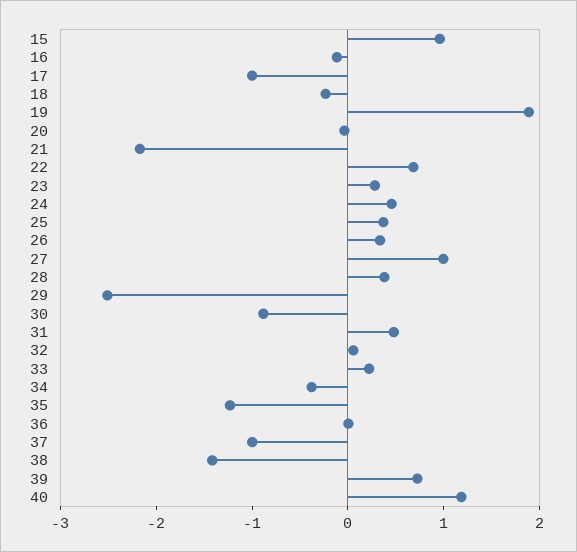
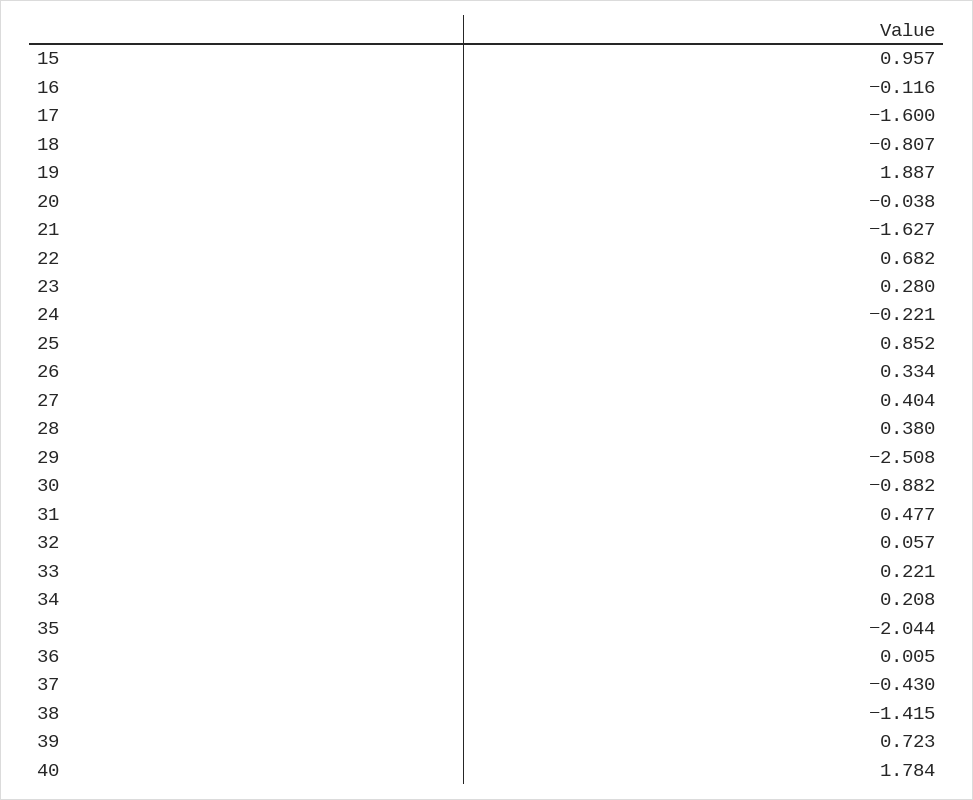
  {
    "15": 0.957,
    "16": -0.116,
-   "17": -1,
+   "17": -1.6,
-   "18": -0.2,
+   "18": -0.807,
    "19": 1.887,
    "20": -0.038,
-   "21": -2.2,
+   "21": -1.627,
    "22": 0.682,
    "23": 0.28,
-   "24": 0.4,
+   "24": -0.221,
-   "25": 0.4,
+   "25": 0.852,
    "26": 0.334,
-   "27": 1,
+   "27": 0.404,
    "28": 0.38,
    "29": -2.508,
    "30": -0.882,
    "31": 0.477,
    "32": 0.057,
    "33": 0.221,
-   "34": -0.4,
+   "34": 0.208,
-   "35": -1.2,
+   "35": -2.044,
    "36": 0.005,
-   "37": -1,
+   "37": -0.43,
    "38": -1.415,
    "39": 0.723,
-   "40": 1.2
+   "40": 1.784
  }

